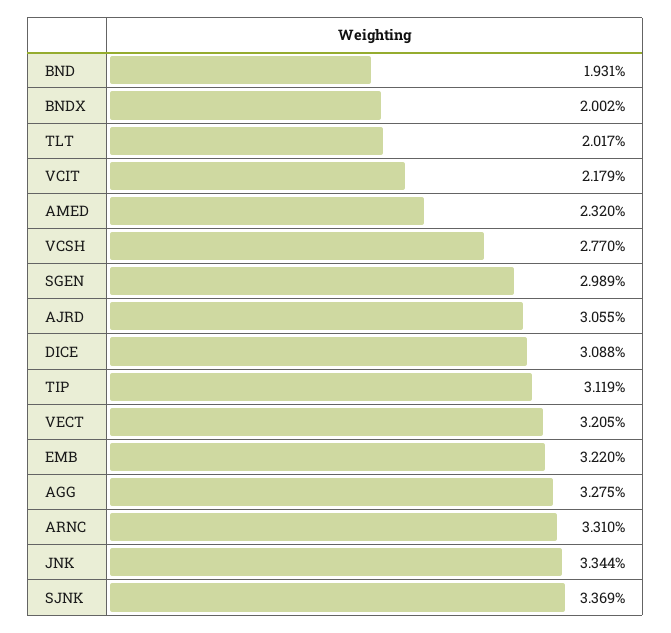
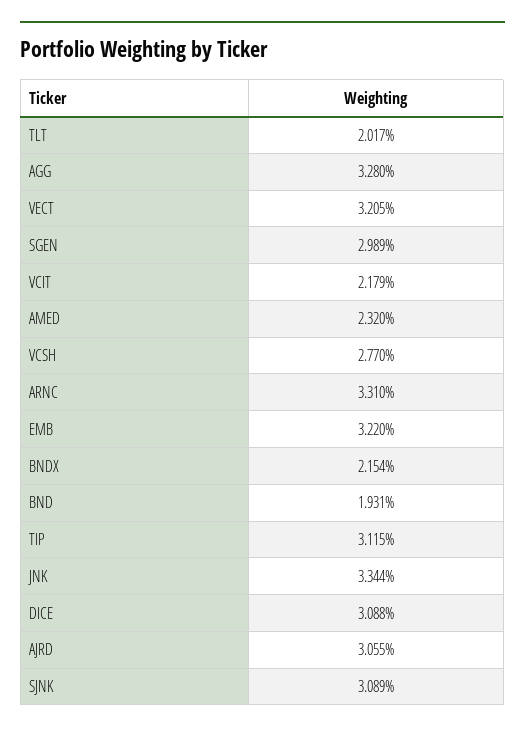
  {
    "BND": 1.931,
-   "BNDX": 2.002,
+   "BNDX": 2.154,
    "TLT": 2.017,
    "VCIT": 2.179,
    "AMED": 2.32,
    "VCSH": 2.77,
    "SGEN": 2.989,
    "AJRD": 3.055,
    "DICE": 3.088,
-   "TIP": 3.119,
+   "TIP": 3.115,
    "VECT": 3.205,
    "EMB": 3.22,
-   "AGG": 3.275,
+   "AGG": 3.28,
    "ARNC": 3.31,
    "JNK": 3.344,
-   "SJNK": 3.369
+   "SJNK": 3.089
  }

